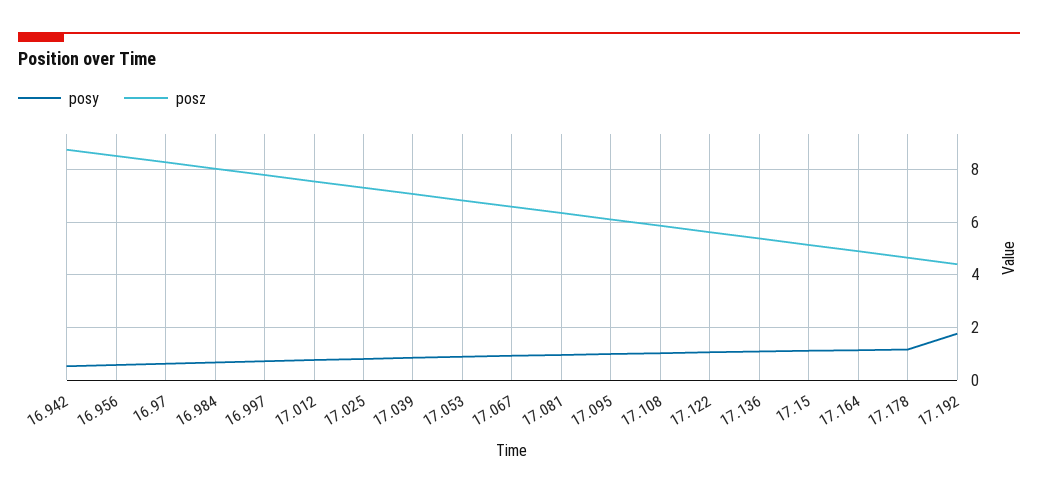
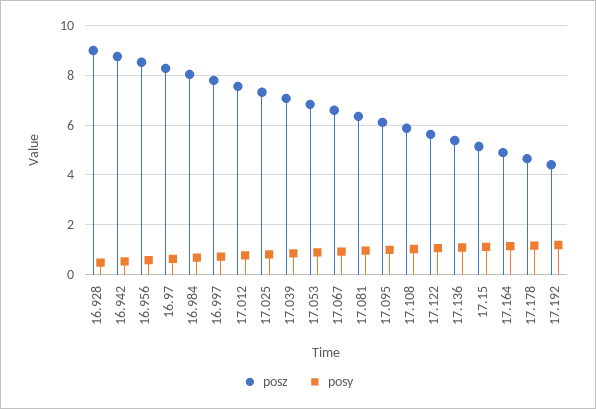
  {
    "posy": {
      "16.942": 0.5,
      "16.956": 0.5,
      "16.97": 0.75,
      "16.984": 0.75,
      "16.997": 0.75,
      "17.012": 0.75,
      "17.025": 0.75,
      "17.039": 0.75,
      "17.053": 1,
      "17.067": 1,
      "17.081": 1,
      "17.095": 1,
      "17.108": 1,
      "17.122": 1,
      "17.136": 1,
      "17.15": 1,
      "17.164": 1.25,
      "17.178": 1.25,
-     "17.192": 1.75
+     "17.192": 1.25,
+     "16.928": 0.5
    },
    "posz": {
      "16.942": 8.75,
      "16.956": 8.5,
      "16.97": 8.25,
      "16.984": 8,
      "16.997": 7.75,
      "17.012": 7.5,
      "17.025": 7.25,
      "17.039": 7,
      "17.053": 6.75,
      "17.067": 6.5,
      "17.081": 6.25,
      "17.095": 6,
      "17.108": 5.75,
      "17.122": 5.5,
      "17.136": 5.5,
      "17.15": 5.25,
      "17.164": 5,
      "17.178": 4.75,
-     "17.192": 4.5
+     "17.192": 4.5,
+     "16.928": 9
    }
  }

